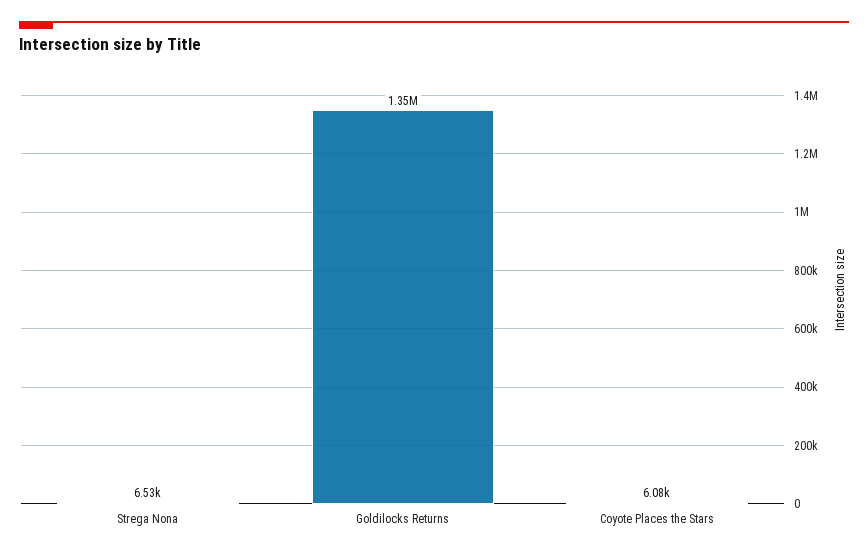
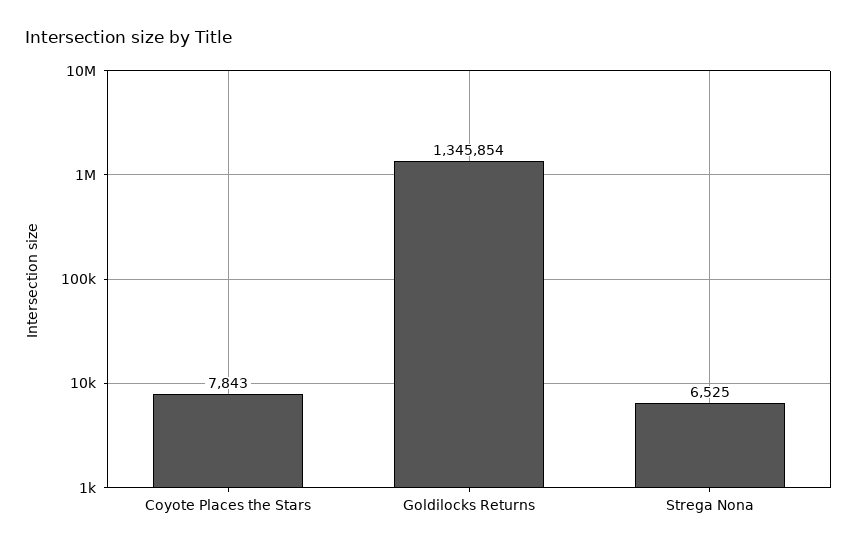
  {
    "Strega Nona": 6525,
    "Goldilocks Returns": 1345854,
-   "Coyote Places the Stars": 6080
+   "Coyote Places the Stars": 7843
  }

